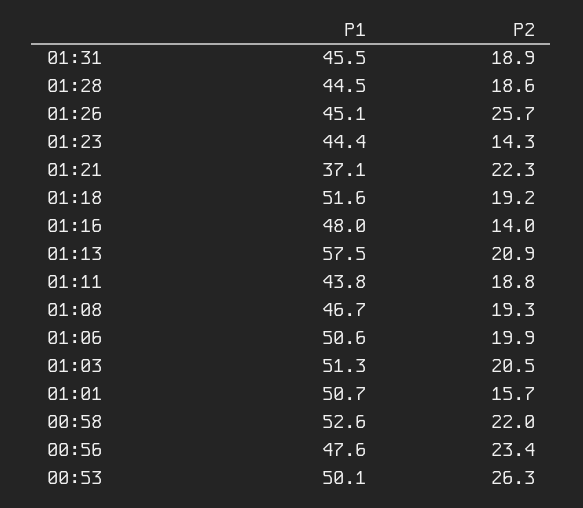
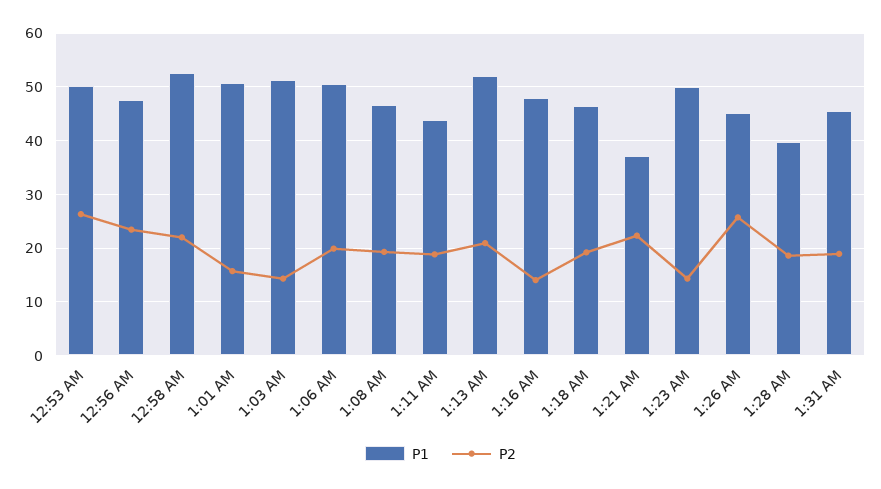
  {
    "P1": {
      "01:31": 45.5,
-     "01:28": 44.5,
+     "01:28": 40,
      "01:26": 45.1,
-     "01:23": 44.4,
+     "01:23": 50,
      "01:21": 37.1,
-     "01:18": 51.6,
+     "01:18": 46,
      "01:16": 48,
-     "01:13": 57.5,
+     "01:13": 52,
      "01:11": 43.8,
      "01:08": 46.7,
      "01:06": 50.6,
      "01:03": 51.3,
      "01:01": 50.7,
      "00:58": 52.6,
      "00:56": 47.6,
      "00:53": 50.1
    },
    "P2": {
      "01:31": 18.9,
      "01:28": 18.6,
      "01:26": 25.7,
      "01:23": 14.3,
      "01:21": 22.3,
      "01:18": 19.2,
      "01:16": 14,
      "01:13": 20.9,
      "01:11": 18.8,
      "01:08": 19.3,
      "01:06": 19.9,
-     "01:03": 20.5,
+     "01:03": 14,
      "01:01": 15.7,
      "00:58": 22,
      "00:56": 23.4,
      "00:53": 26.3
    }
  }

